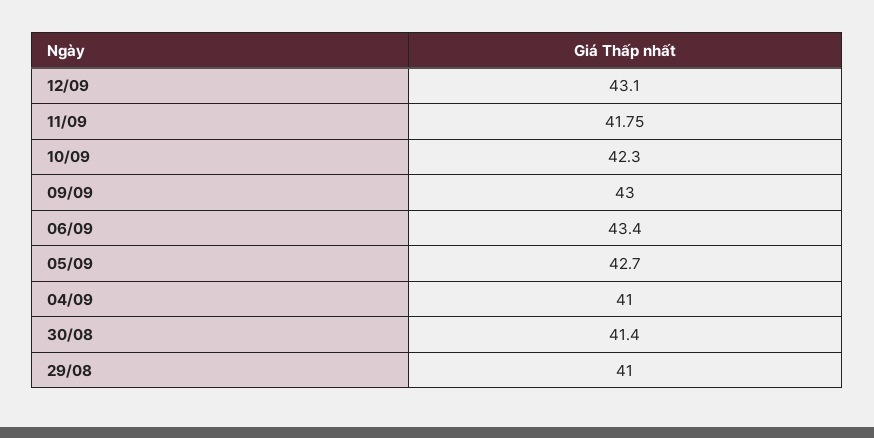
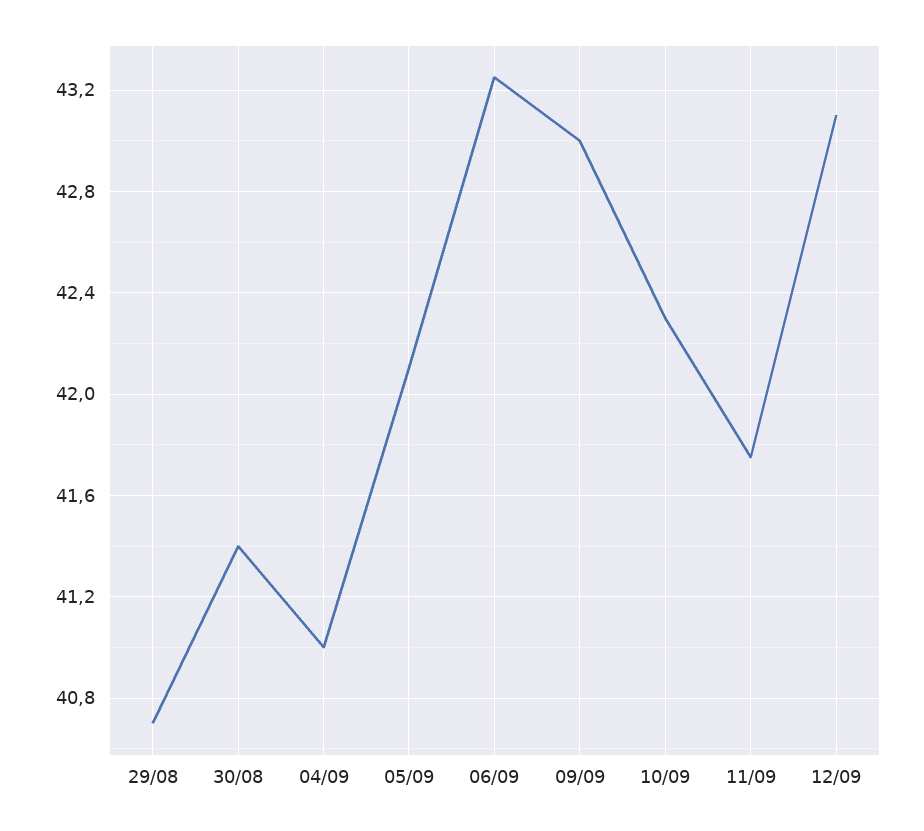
  {
    "12/09": 43.1,
    "11/09": 41.75,
    "10/09": 42.3,
    "09/09": 43,
-   "06/09": 43.4,
+   "06/09": 43.25,
-   "05/09": 42.7,
+   "05/09": 42.1,
    "04/09": 41,
    "30/08": 41.4,
-   "29/08": 41
+   "29/08": 40.7
  }

